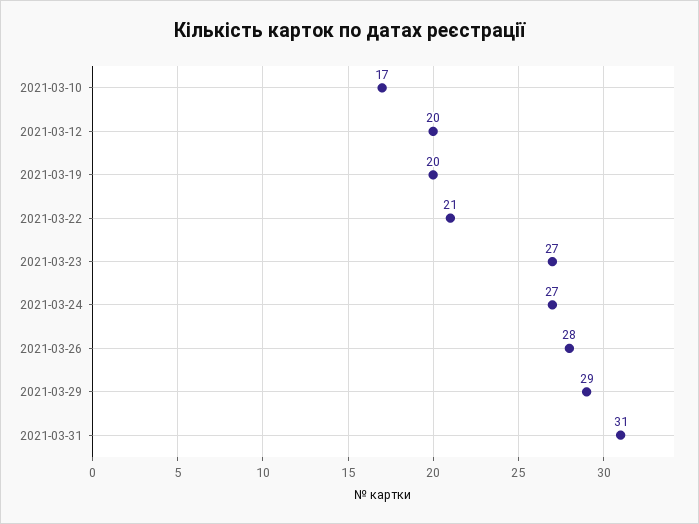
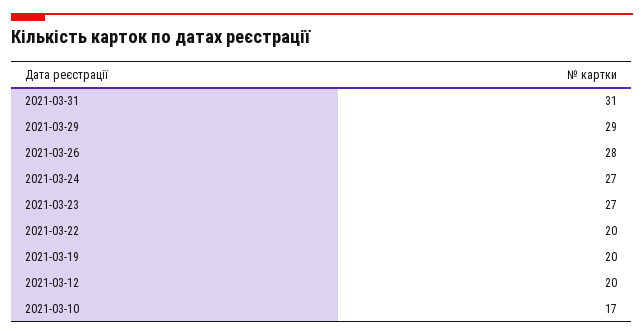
  {
    "2021-03-10": 17,
    "2021-03-12": 20,
    "2021-03-19": 20,
-   "2021-03-22": 21,
+   "2021-03-22": 20,
    "2021-03-23": 27,
    "2021-03-24": 27,
    "2021-03-26": 28,
    "2021-03-29": 29,
    "2021-03-31": 31
  }

